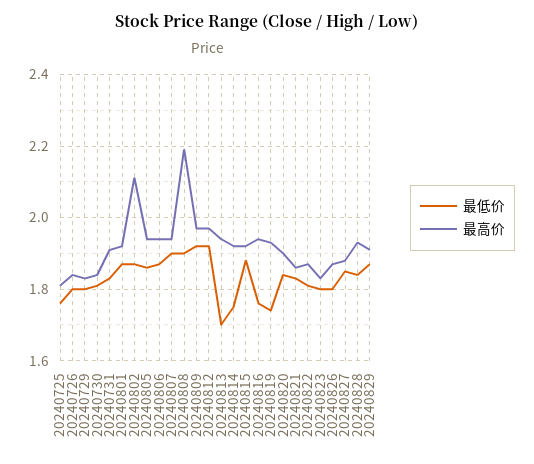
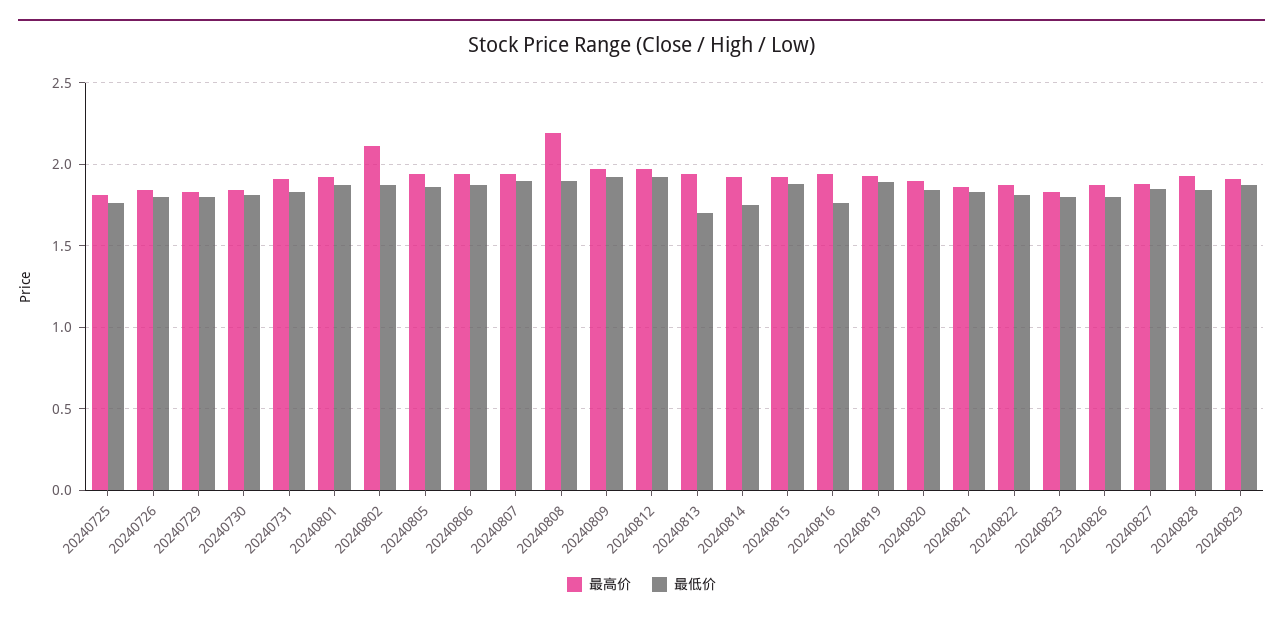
  {
    "最低价": {
      "20240725": 1.75,
      "20240726": 1.8,
      "20240729": 1.8,
      "20240730": 1.8,
      "20240731": 1.85,
      "20240801": 1.85,
      "20240802": 1.85,
      "20240805": 1.85,
      "20240806": 1.85,
      "20240807": 1.9,
      "20240808": 1.9,
      "20240809": 1.9,
      "20240812": 1.9,
      "20240813": 1.7,
      "20240814": 1.75,
      "20240815": 1.9,
      "20240816": 1.75,
-     "20240819": 1.75,
+     "20240819": 1.9,
      "20240820": 1.85,
      "20240821": 1.85,
      "20240822": 1.8,
      "20240823": 1.8,
      "20240826": 1.8,
      "20240827": 1.85,
      "20240828": 1.85,
      "20240829": 1.85
    },
    "最高价": {
      "20240725": 1.8,
      "20240726": 1.85,
      "20240729": 1.85,
      "20240730": 1.85,
      "20240731": 1.9,
      "20240801": 1.9,
      "20240802": 2.1,
      "20240805": 1.95,
      "20240806": 1.95,
      "20240807": 1.95,
      "20240808": 2.2,
      "20240809": 1.95,
      "20240812": 1.95,
      "20240813": 1.95,
      "20240814": 1.9,
      "20240815": 1.9,
      "20240816": 1.95,
      "20240819": 1.95,
      "20240820": 1.9,
      "20240821": 1.85,
      "20240822": 1.85,
      "20240823": 1.85,
      "20240826": 1.85,
      "20240827": 1.9,
      "20240828": 1.95,
      "20240829": 1.9
    }
  }

